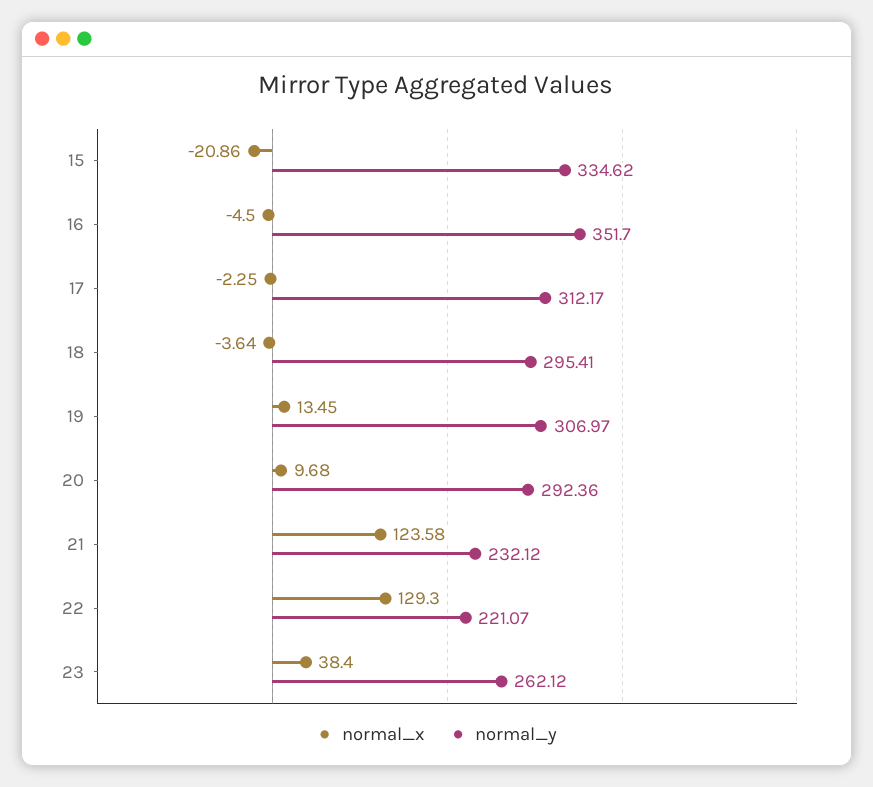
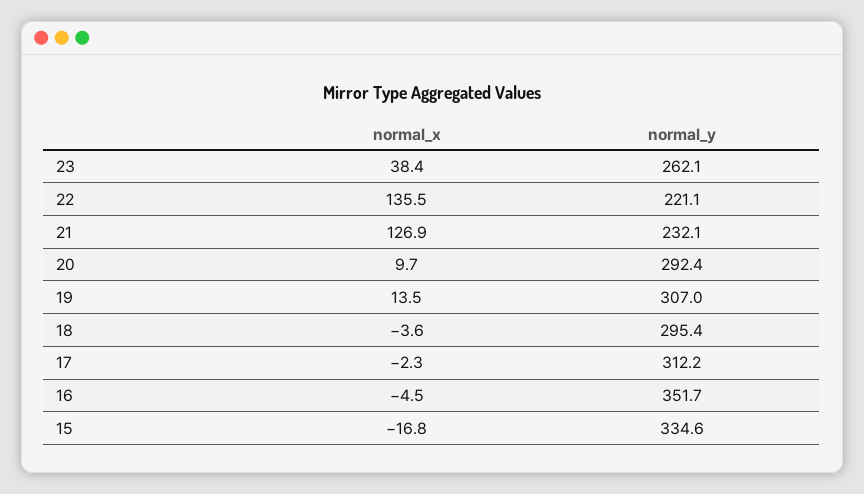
  {
    "normal_x": {
-     "15": -20.86,
+     "15": -16.8,
      "16": -4.5,
      "17": -2.25,
      "18": -3.64,
      "19": 13.45,
      "20": 9.68,
-     "21": 123.58,
+     "21": 126.9,
-     "22": 129.3,
+     "22": 135.5,
      "23": 38.4
    },
    "normal_y": {
      "15": 334.62,
      "16": 351.7,
      "17": 312.17,
      "18": 295.41,
      "19": 306.97,
      "20": 292.36,
      "21": 232.12,
      "22": 221.07,
      "23": 262.12
    }
  }

